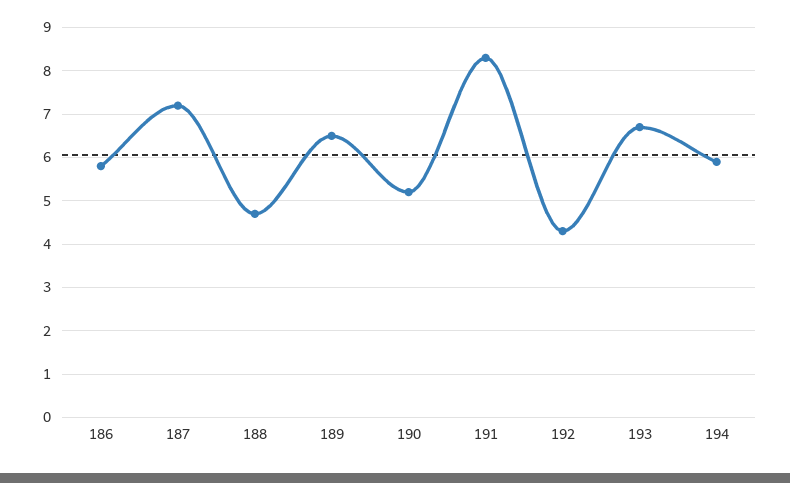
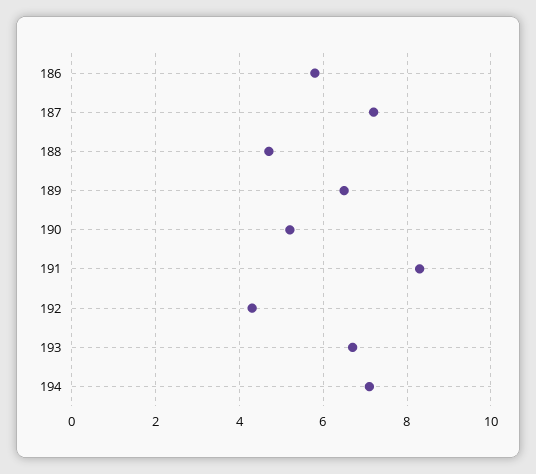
  {
    "186": 6,
    "187": 7,
    "188": 4.5,
    "189": 6.5,
    "190": 5,
    "191": 8.5,
    "192": 4.5,
    "193": 6.5,
-   "194": 6
+   "194": 7
  }

